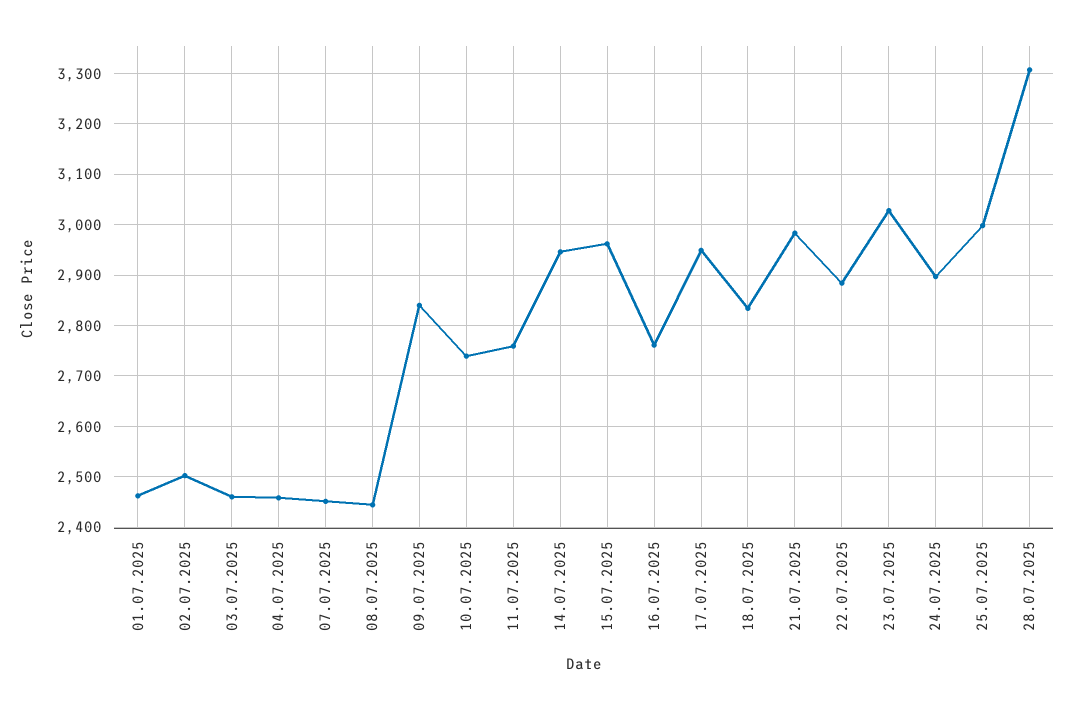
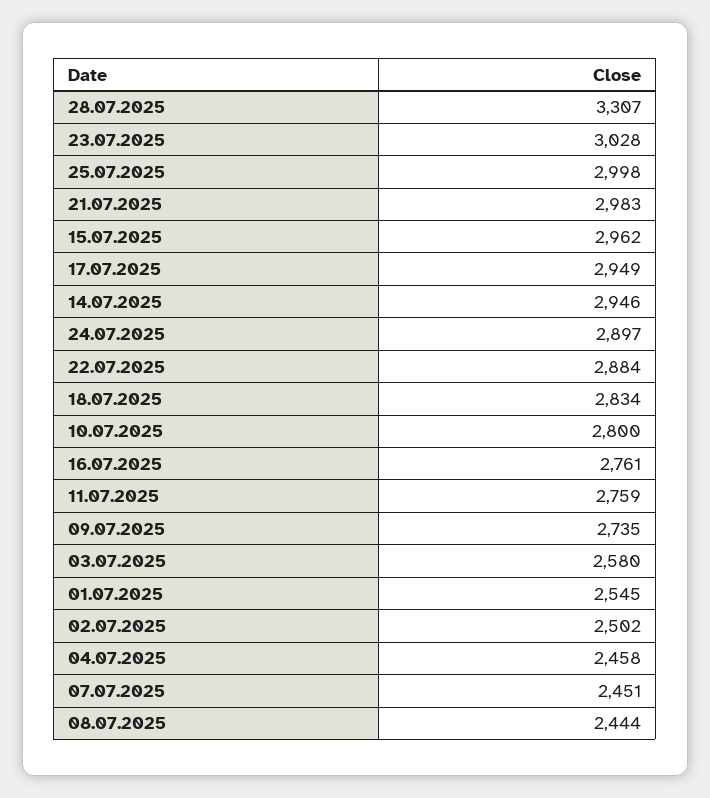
  {
-   "01.07.2025": 2460,
+   "01.07.2025": 2545,
    "02.07.2025": 2502,
-   "03.07.2025": 2460,
+   "03.07.2025": 2580,
    "04.07.2025": 2458,
    "07.07.2025": 2451,
    "08.07.2025": 2444,
-   "09.07.2025": 2840,
+   "09.07.2025": 2735,
-   "10.07.2025": 2740,
+   "10.07.2025": 2800,
    "11.07.2025": 2759,
    "14.07.2025": 2946,
    "15.07.2025": 2962,
    "16.07.2025": 2761,
    "17.07.2025": 2949,
    "18.07.2025": 2834,
    "21.07.2025": 2983,
    "22.07.2025": 2884,
    "23.07.2025": 3028,
    "24.07.2025": 2897,
    "25.07.2025": 2998,
    "28.07.2025": 3307
  }

